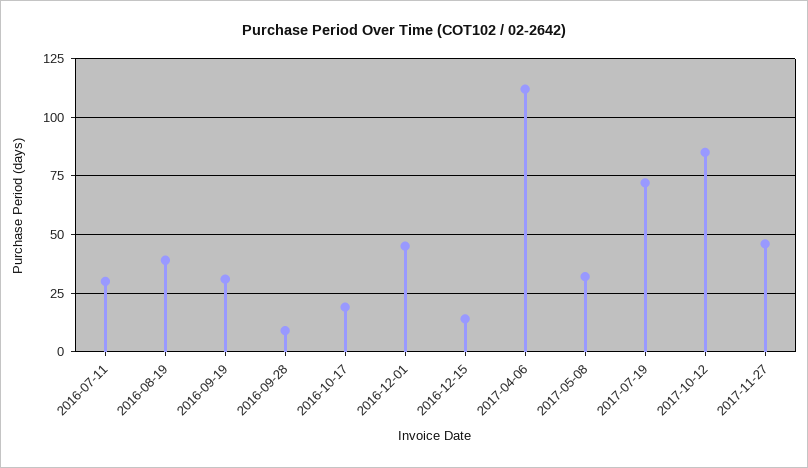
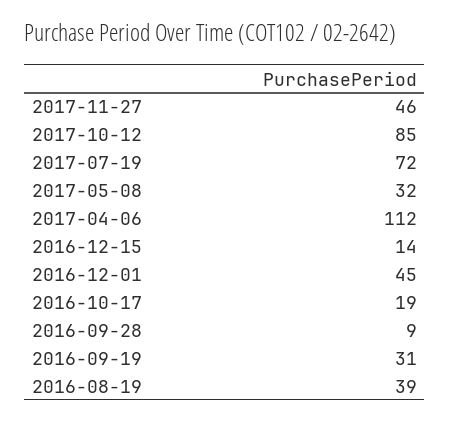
  {
-   "2016-07-11": 30,
    "2016-08-19": 39,
    "2016-09-19": 31,
    "2016-09-28": 9,
    "2016-10-17": 19,
    "2016-12-01": 45,
    "2016-12-15": 14,
    "2017-04-06": 112,
    "2017-05-08": 32,
    "2017-07-19": 72,
    "2017-10-12": 85,
    "2017-11-27": 46
  }

